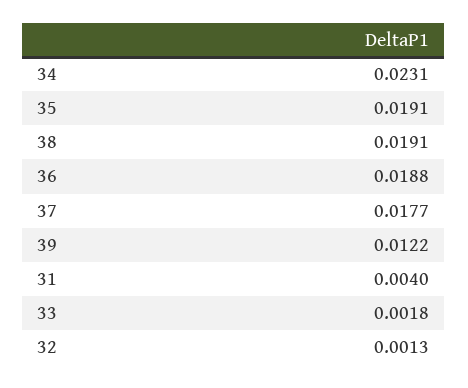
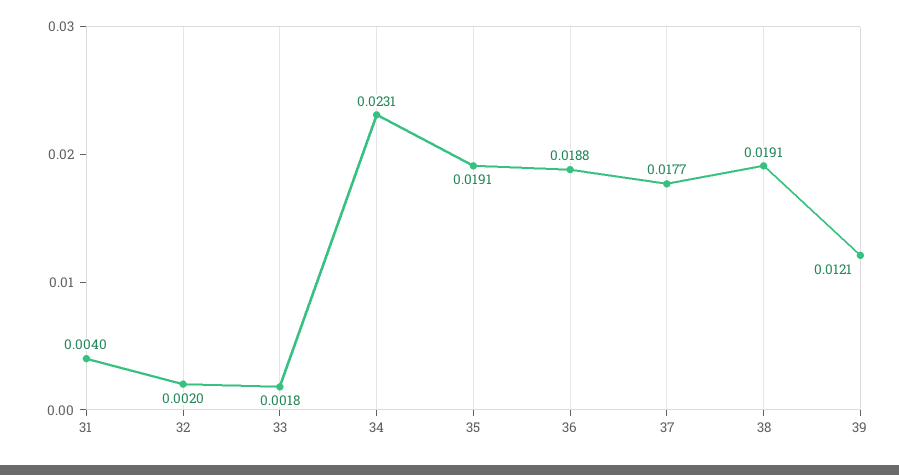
  {
    "34": 0.0231,
    "35": 0.0191,
    "38": 0.0191,
    "36": 0.0188,
    "37": 0.0177,
-   "39": 0.0122,
+   "39": 0.0121,
    "31": 0.004,
    "33": 0.0018,
-   "32": 0.0013
+   "32": 0.002
  }

